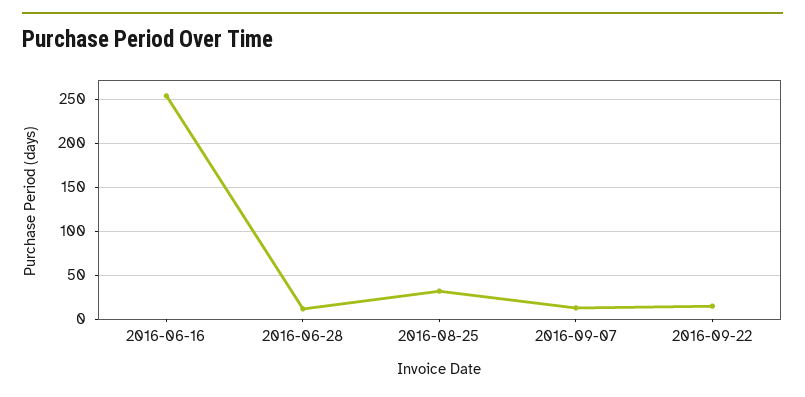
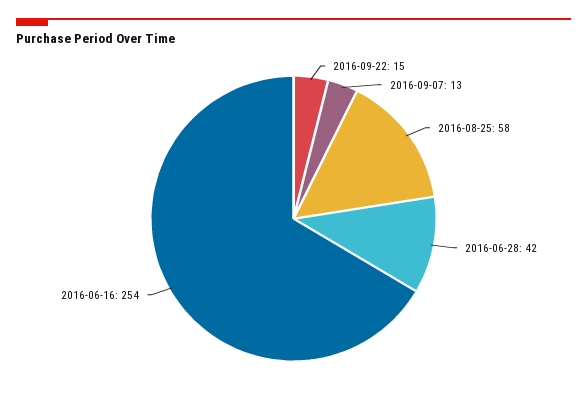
  {
    "2016-06-16": 254,
-   "2016-06-28": 10,
+   "2016-06-28": 42,
-   "2016-08-25": 30,
+   "2016-08-25": 58,
    "2016-09-07": 13,
    "2016-09-22": 15
  }

